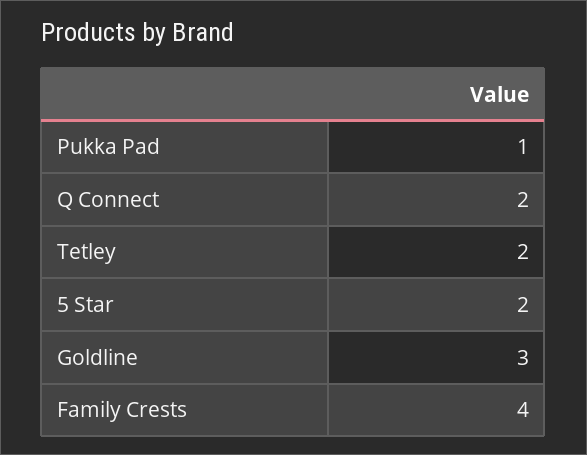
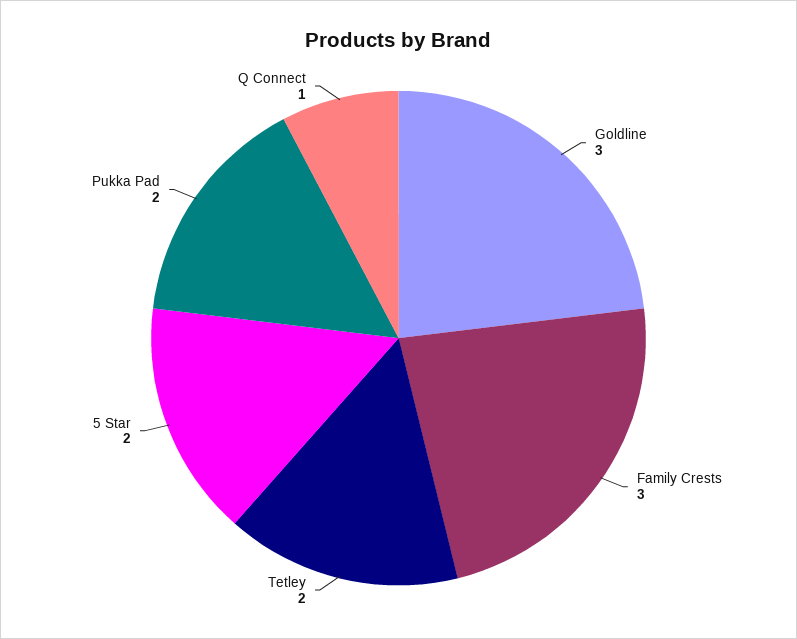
  {
-   "Pukka Pad": 1,
+   "Pukka Pad": 2,
-   "Q Connect": 2,
+   "Q Connect": 1,
    "Tetley": 2,
    "5 Star": 2,
    "Goldline": 3,
-   "Family Crests": 4
+   "Family Crests": 3
  }

